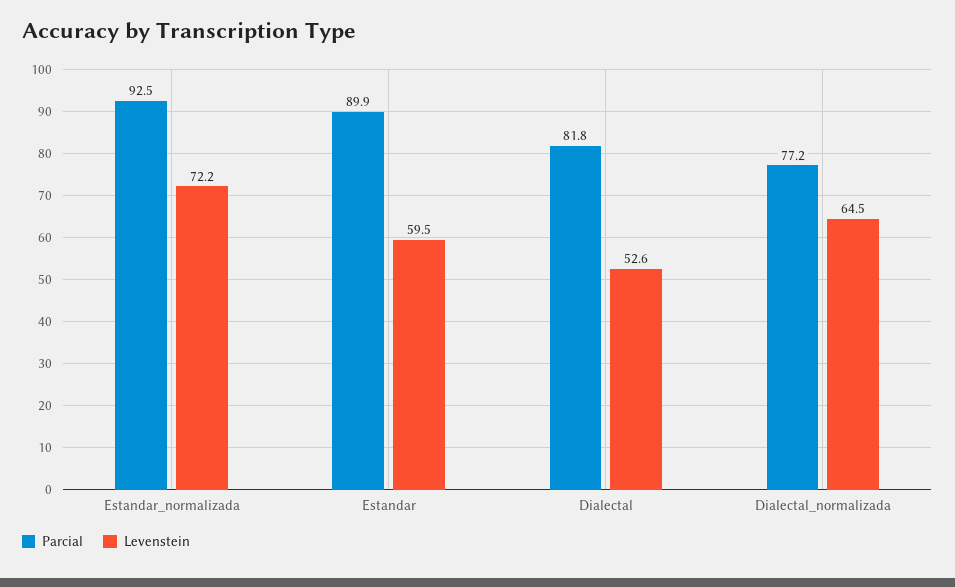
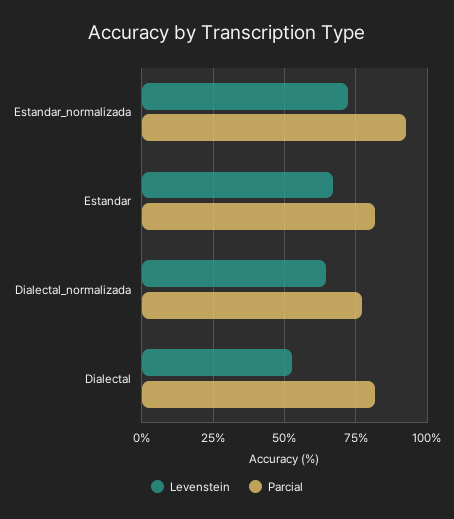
  {
    "Parcial": {
      "Estandar_normalizada": 92.5,
-     "Estandar": 89.9,
+     "Estandar": 82.5,
      "Dialectal": 81.8,
      "Dialectal_normalizada": 77.2
    },
    "Levenstein": {
      "Estandar_normalizada": 72.2,
-     "Estandar": 59.5,
+     "Estandar": 67.5,
      "Dialectal": 52.6,
      "Dialectal_normalizada": 64.5
    }
  }

